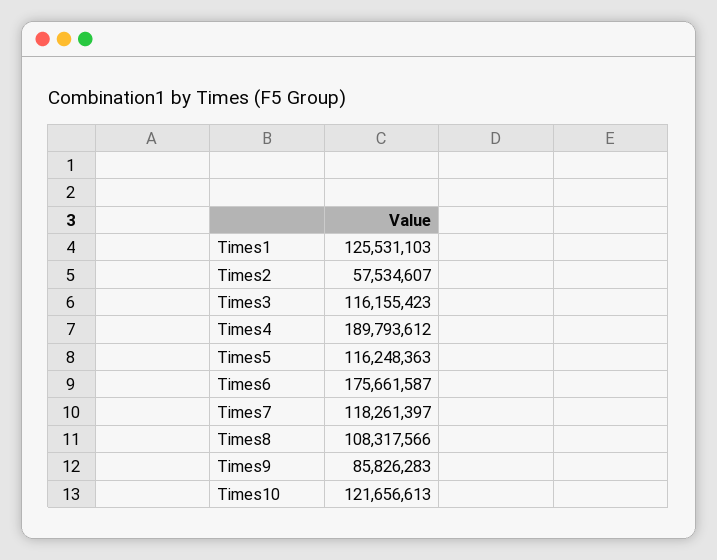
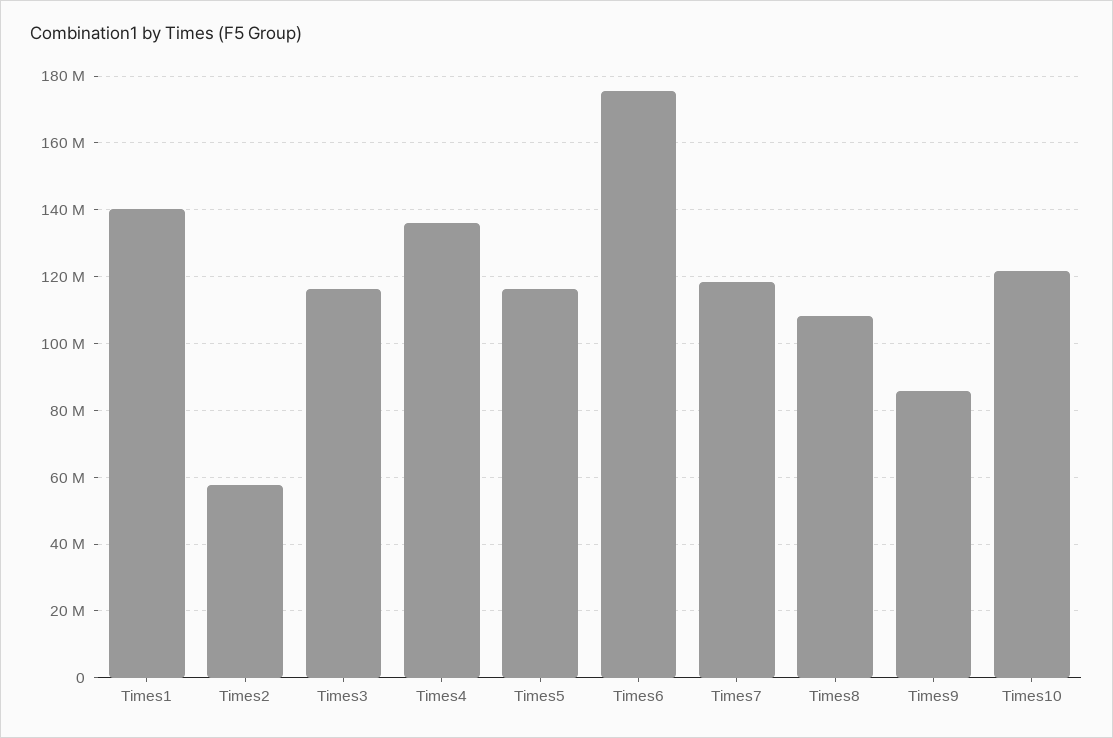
  {
-   "Times1": 125531103,
+   "Times1": 140000000,
    "Times2": 57534607,
    "Times3": 116155423,
-   "Times4": 189793612,
+   "Times4": 136000000,
    "Times5": 116248363,
    "Times6": 175661587,
    "Times7": 118261397,
    "Times8": 108317566,
    "Times9": 85826283,
    "Times10": 121656613
  }

